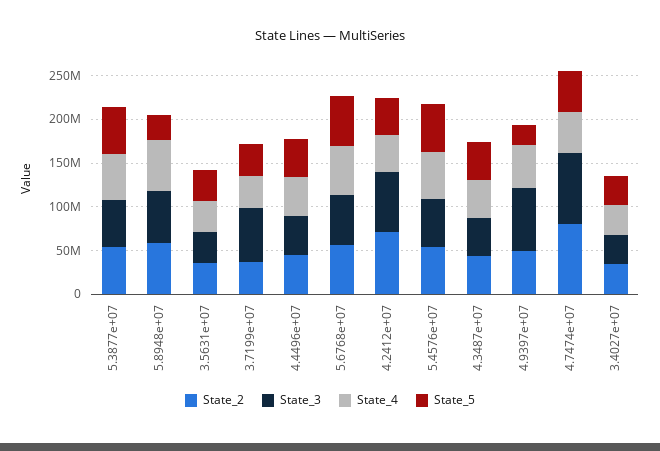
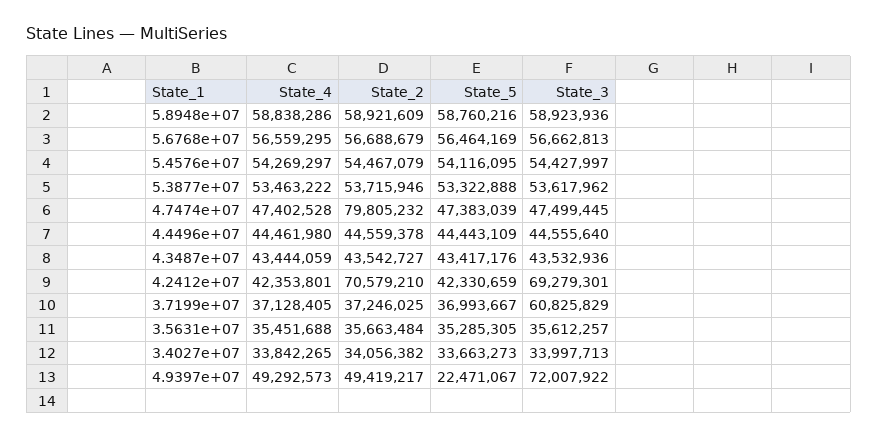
  {
    "State_2": {
      "5.3877e+07": 53715946,
      "5.8948e+07": 58921609,
      "3.5631e+07": 35663484,
      "3.7199e+07": 37246025,
      "4.4496e+07": 44559378,
      "5.6768e+07": 56688679,
      "4.2412e+07": 70579210,
      "5.4576e+07": 54467079,
      "4.3487e+07": 43542727,
      "4.9397e+07": 49419217,
      "4.7474e+07": 79805232,
      "3.4027e+07": 34056382
    },
    "State_3": {
      "5.3877e+07": 53617962,
      "5.8948e+07": 58923936,
      "3.5631e+07": 35612257,
      "3.7199e+07": 60825829,
      "4.4496e+07": 44555640,
      "5.6768e+07": 56662813,
      "4.2412e+07": 69279301,
      "5.4576e+07": 54427997,
      "4.3487e+07": 43532936,
      "4.9397e+07": 72007922,
-     "4.7474e+07": 80000000,
+     "4.7474e+07": 47499445,
      "3.4027e+07": 33997713
    },
    "State_4": {
      "5.3877e+07": 53463222,
      "5.8948e+07": 58838286,
      "3.5631e+07": 35451688,
      "3.7199e+07": 37128405,
      "4.4496e+07": 44461980,
      "5.6768e+07": 56559295,
      "4.2412e+07": 42353801,
      "5.4576e+07": 54269297,
      "4.3487e+07": 43444059,
      "4.9397e+07": 49292573,
      "4.7474e+07": 47402528,
      "3.4027e+07": 33842265
    },
    "State_5": {
      "5.3877e+07": 53322888,
-     "5.8948e+07": 30000000,
+     "5.8948e+07": 58760216,
      "3.5631e+07": 35285305,
      "3.7199e+07": 36993667,
      "4.4496e+07": 44443109,
      "5.6768e+07": 56464169,
      "4.2412e+07": 42330659,
      "5.4576e+07": 54116095,
      "4.3487e+07": 43417176,
      "4.9397e+07": 22471067,
      "4.7474e+07": 47383039,
      "3.4027e+07": 33663273
    }
  }

